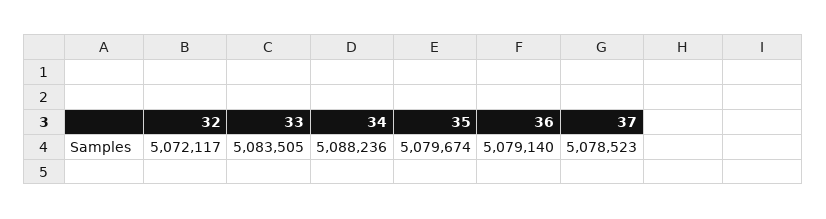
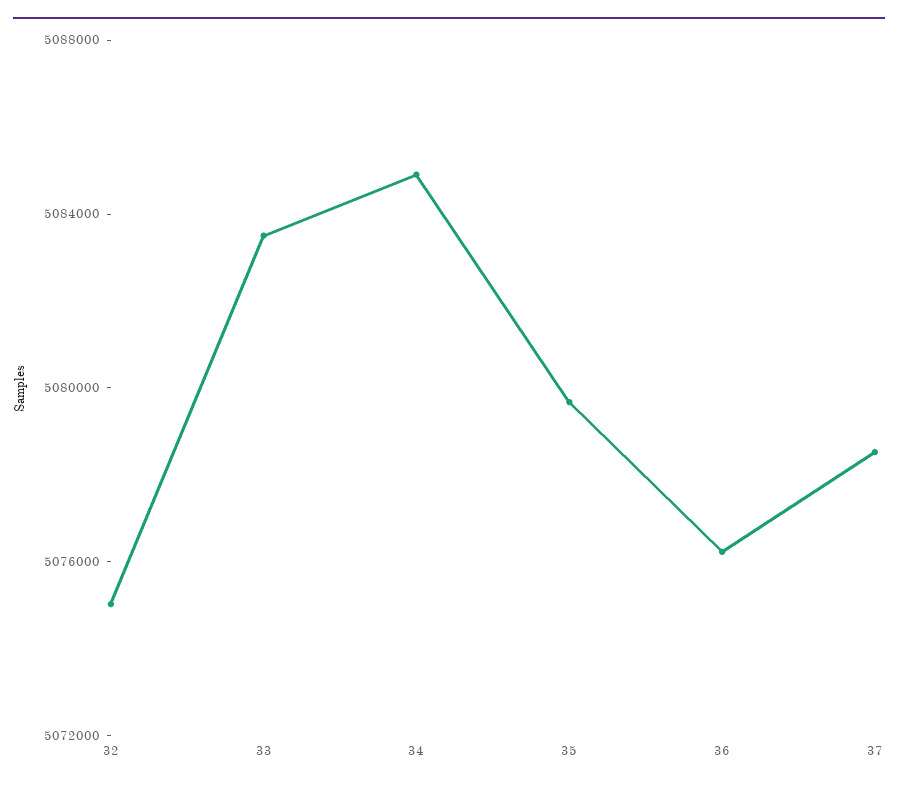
  {
-   "32": 5072117,
+   "32": 5075000,
    "33": 5083505,
-   "34": 5088236,
+   "34": 5085000,
    "35": 5079674,
-   "36": 5079140,
+   "36": 5076000,
    "37": 5078523
  }

